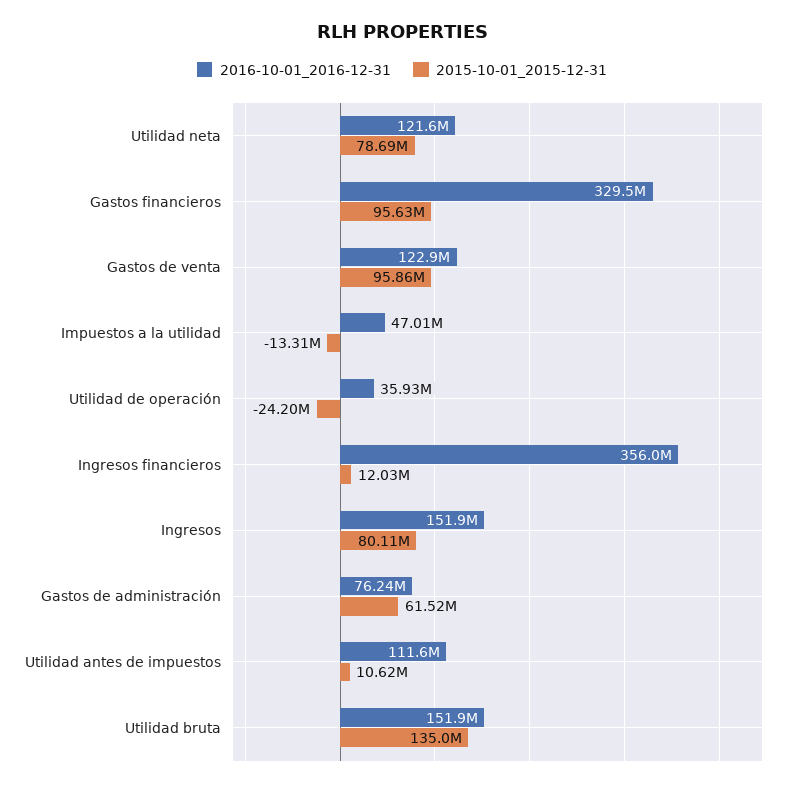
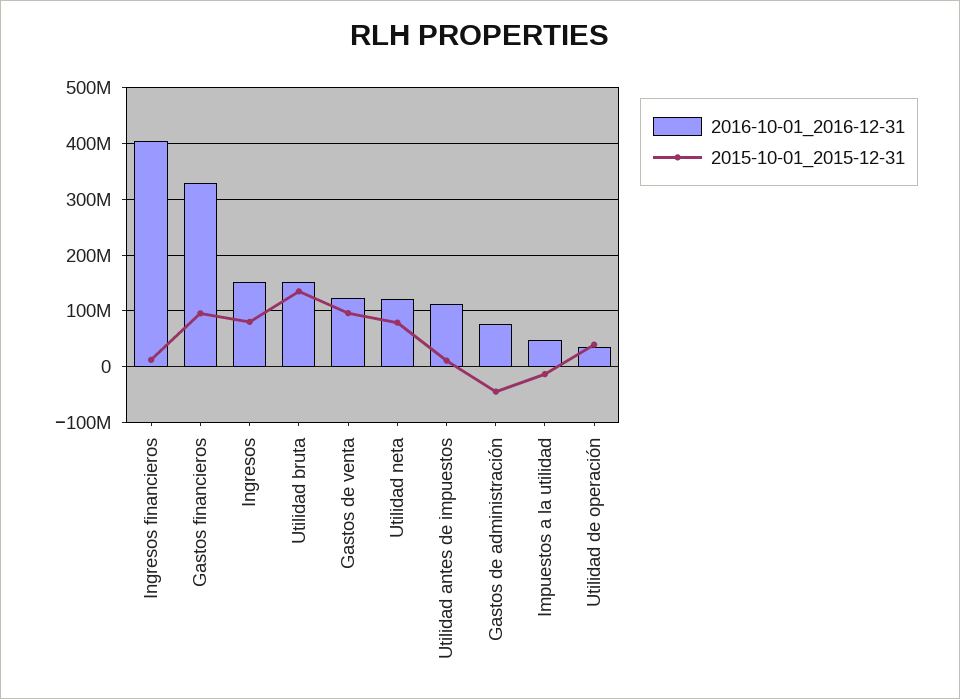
  {
    "2016-10-01_2016-12-31": {
      "Utilidad neta": 121600000,
      "Gastos financieros": 329500000,
      "Gastos de venta": 122900000,
      "Impuestos a la utilidad": 47010000,
      "Utilidad de operación": 35930000,
-     "Ingresos financieros": 356000000,
+     "Ingresos financieros": 400000000,
      "Ingresos": 151900000,
      "Gastos de administración": 76240000,
      "Utilidad antes de impuestos": 111600000,
      "Utilidad bruta": 151900000
    },
    "2015-10-01_2015-12-31": {
      "Utilidad neta": 78690000,
      "Gastos financieros": 95630000,
      "Gastos de venta": 95860000,
      "Impuestos a la utilidad": -13310000,
-     "Utilidad de operación": -24200000,
+     "Utilidad de operación": 40000000,
      "Ingresos financieros": 12030000,
      "Ingresos": 80110000,
-     "Gastos de administración": 61520000,
+     "Gastos de administración": -40000000,
      "Utilidad antes de impuestos": 10620000,
      "Utilidad bruta": 135000000
    }
  }

